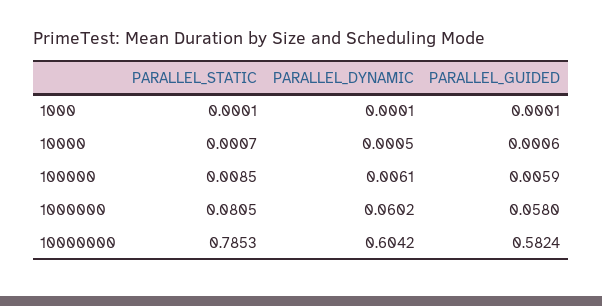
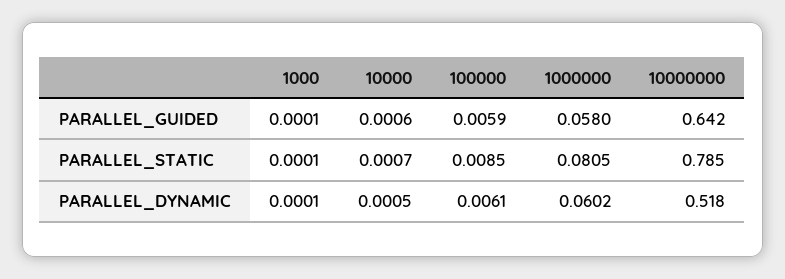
  {
    "PARALLEL_STATIC": {
      "1000": 0.0001,
      "10000": 0.0007,
      "100000": 0.0085,
      "1000000": 0.0805,
      "10000000": 0.7853
    },
    "PARALLEL_DYNAMIC": {
      "1000": 0.0001,
      "10000": 0.0005,
      "100000": 0.0061,
      "1000000": 0.0602,
-     "10000000": 0.6042
+     "10000000": 0.518
    },
    "PARALLEL_GUIDED": {
      "1000": 0.0001,
      "10000": 0.0006,
      "100000": 0.0059,
      "1000000": 0.058,
-     "10000000": 0.5824
+     "10000000": 0.642
    }
  }

